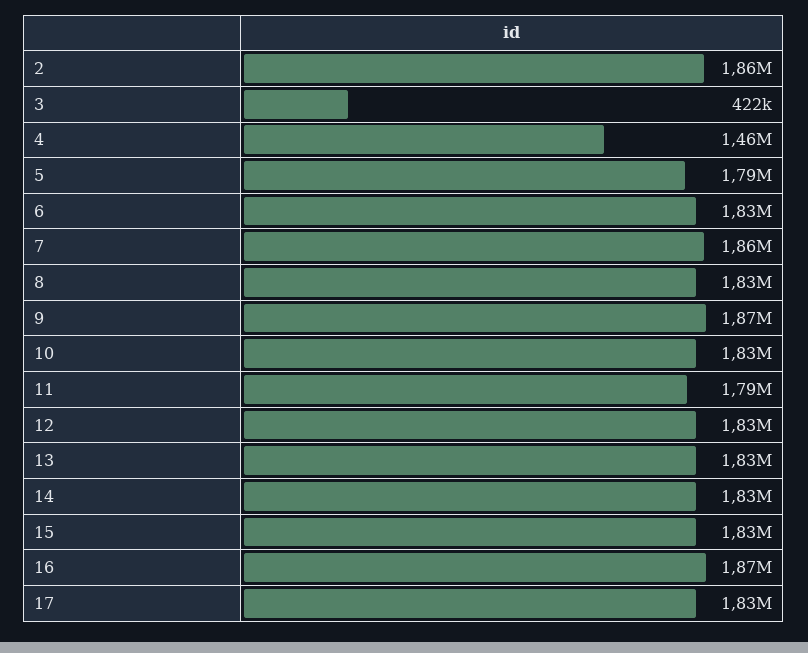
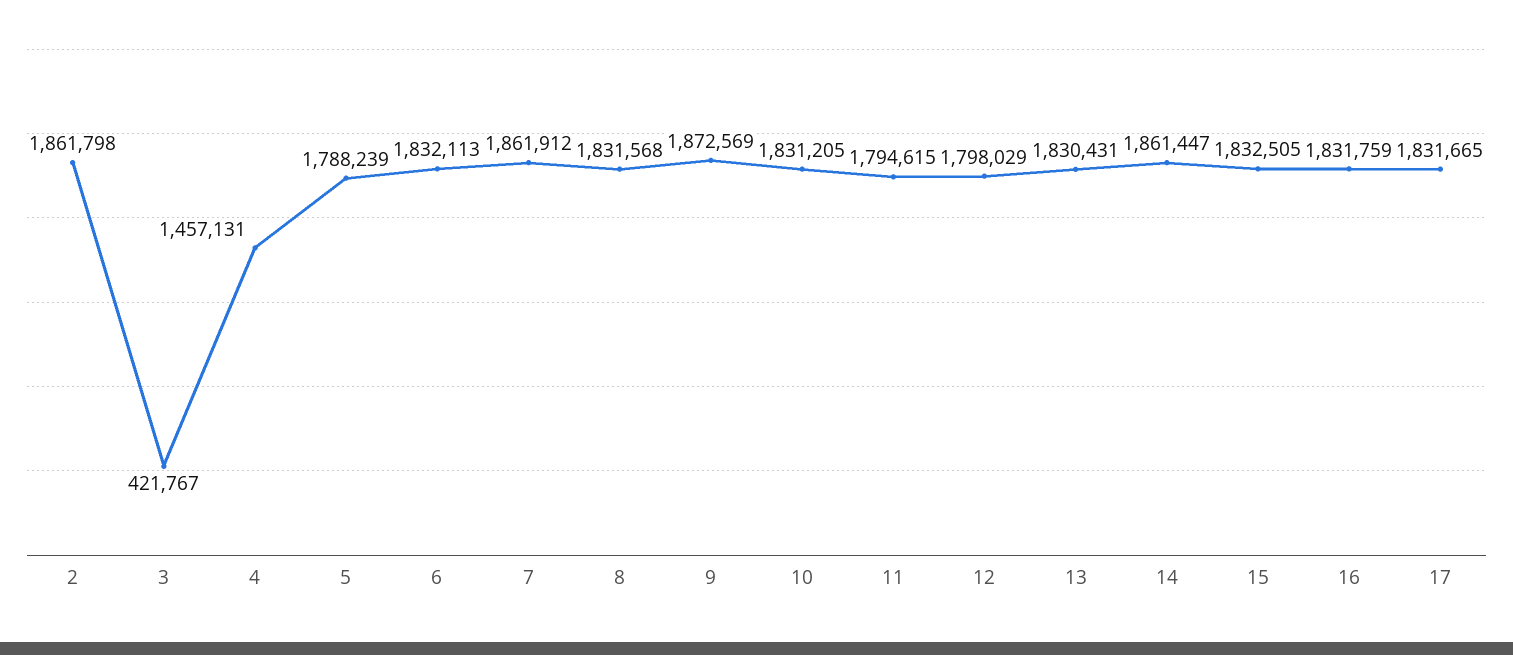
  {
    "2": 1861798,
    "3": 421767,
    "4": 1457131,
    "5": 1788239,
    "6": 1832113,
    "7": 1861912,
    "8": 1831568,
    "9": 1872569,
    "10": 1831205,
    "11": 1794615,
-   "12": 1830000,
+   "12": 1798029,
    "13": 1830431,
-   "14": 1830000,
+   "14": 1861447,
    "15": 1832505,
-   "16": 1870000,
+   "16": 1831759,
    "17": 1831665
  }

